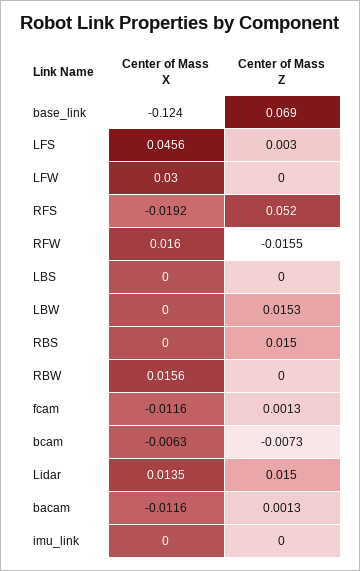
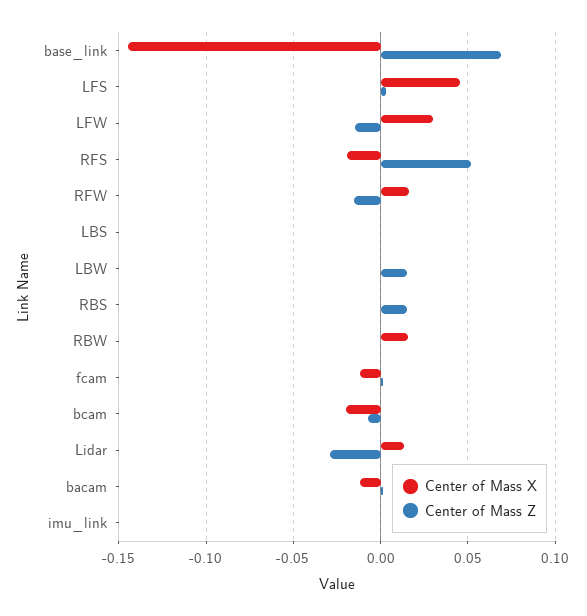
  {
    "Center of Mass X": {
-     "base_link": -0.124,
+     "base_link": -0.145,
      "LFS": 0.0456,
      "LFW": 0.03,
      "RFS": -0.0192,
      "RFW": 0.016,
      "LBS": 0,
      "LBW": 0,
      "RBS": 0,
      "RBW": 0.0156,
      "fcam": -0.0116,
-     "bcam": -0.0063,
+     "bcam": -0.02,
      "Lidar": 0.0135,
      "bacam": -0.0116,
      "imu_link": 0
    },
    "Center of Mass Z": {
      "base_link": 0.069,
      "LFS": 0.003,
-     "LFW": 0,
+     "LFW": -0.015,
      "RFS": 0.052,
      "RFW": -0.0155,
      "LBS": 0,
      "LBW": 0.0153,
      "RBS": 0.015,
      "RBW": 0,
      "fcam": 0.0013,
      "bcam": -0.0073,
-     "Lidar": 0.015,
+     "Lidar": -0.03,
      "bacam": 0.0013,
      "imu_link": 0
    }
  }

